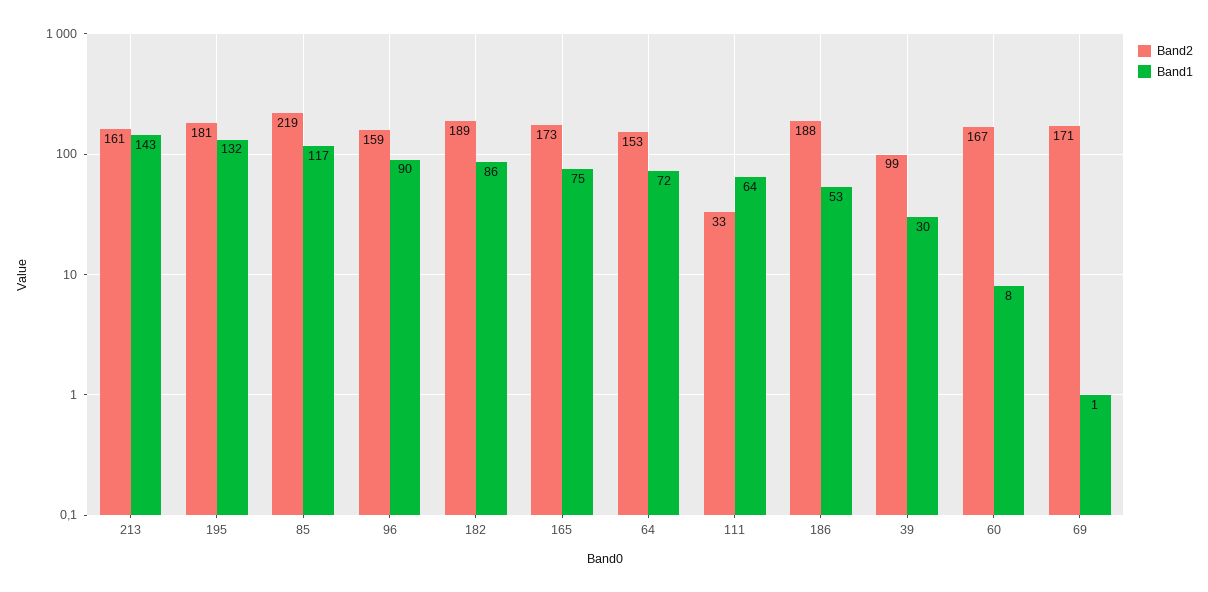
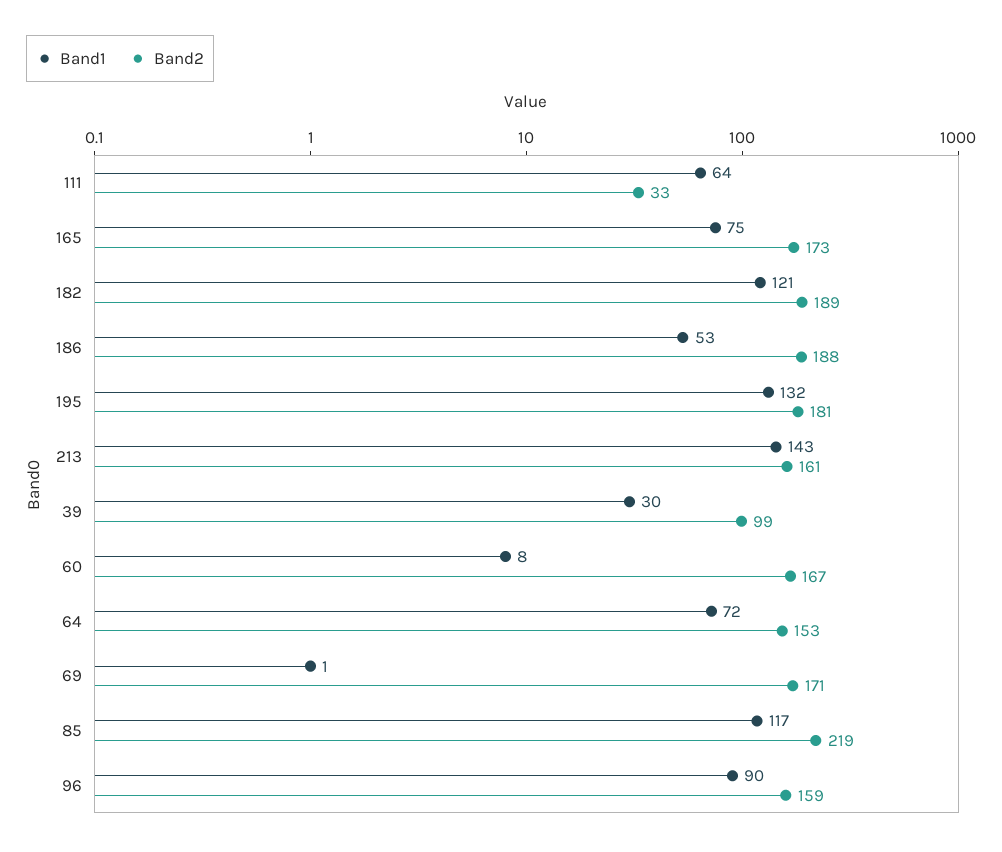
  {
    "Band2": {
      "213": 161,
      "195": 181,
      "85": 219,
      "96": 159,
      "182": 189,
      "165": 173,
      "64": 153,
      "111": 33,
      "186": 188,
      "39": 99,
      "60": 167,
      "69": 171
    },
    "Band1": {
      "213": 143,
      "195": 132,
      "85": 117,
      "96": 90,
-     "182": 86,
+     "182": 121,
      "165": 75,
      "64": 72,
      "111": 64,
      "186": 53,
      "39": 30,
      "60": 8,
      "69": 1
    }
  }

